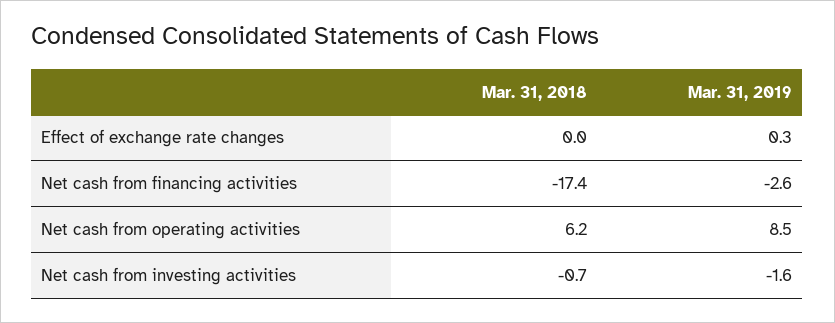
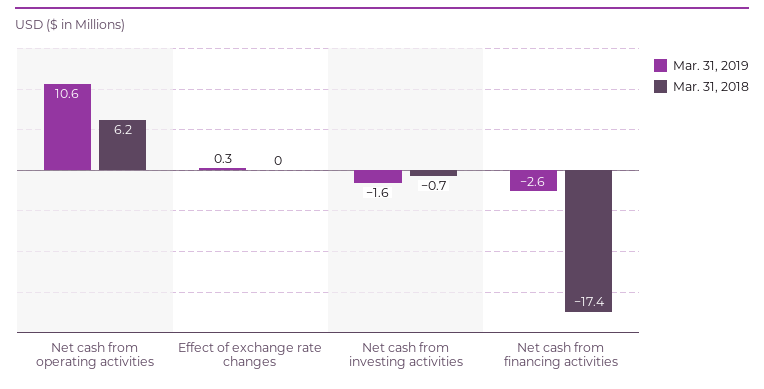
  {
    "Mar. 31, 2018": {
      "Effect of exchange rate changes": 0,
      "Net cash from financing activities": -17.4,
      "Net cash from operating activities": 6.2,
      "Net cash from investing activities": -0.7
    },
    "Mar. 31, 2019": {
      "Effect of exchange rate changes": 0.3,
      "Net cash from financing activities": -2.6,
-     "Net cash from operating activities": 8.5,
+     "Net cash from operating activities": 10.6,
      "Net cash from investing activities": -1.6
    }
  }

